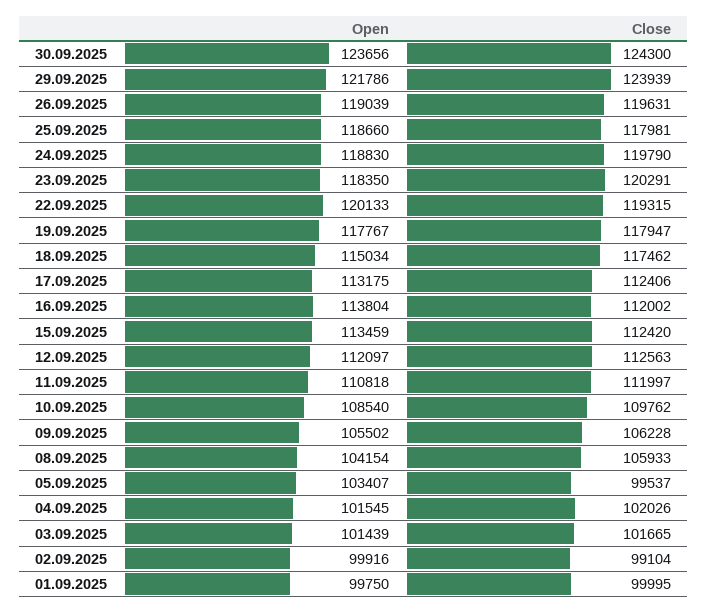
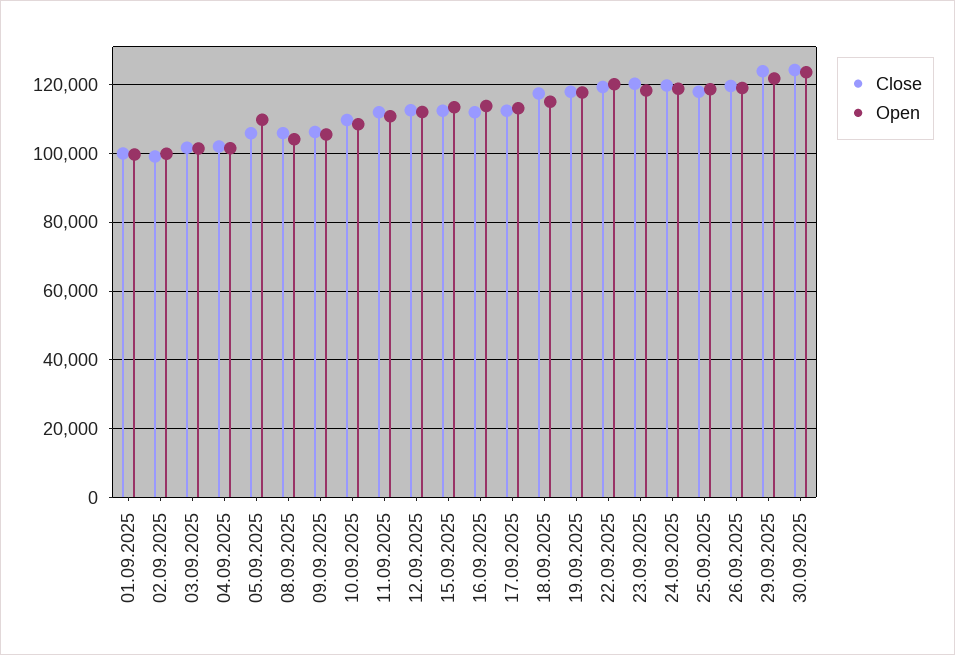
  {
    "Open": {
      "30.09.2025": 123656,
      "29.09.2025": 121786,
      "26.09.2025": 119039,
      "25.09.2025": 118660,
      "24.09.2025": 118830,
      "23.09.2025": 118350,
      "22.09.2025": 120133,
      "19.09.2025": 117767,
      "18.09.2025": 115034,
      "17.09.2025": 113175,
      "16.09.2025": 113804,
      "15.09.2025": 113459,
      "12.09.2025": 112097,
      "11.09.2025": 110818,
      "10.09.2025": 108540,
      "09.09.2025": 105502,
      "08.09.2025": 104154,
-     "05.09.2025": 103407,
+     "05.09.2025": 110000,
      "04.09.2025": 101545,
      "03.09.2025": 101439,
      "02.09.2025": 99916,
      "01.09.2025": 99750
    },
    "Close": {
      "30.09.2025": 124300,
      "29.09.2025": 123939,
      "26.09.2025": 119631,
      "25.09.2025": 117981,
      "24.09.2025": 119790,
      "23.09.2025": 120291,
      "22.09.2025": 119315,
      "19.09.2025": 117947,
      "18.09.2025": 117462,
      "17.09.2025": 112406,
      "16.09.2025": 112002,
      "15.09.2025": 112420,
      "12.09.2025": 112563,
      "11.09.2025": 111997,
      "10.09.2025": 109762,
      "09.09.2025": 106228,
      "08.09.2025": 105933,
-     "05.09.2025": 99537,
+     "05.09.2025": 106000,
      "04.09.2025": 102026,
      "03.09.2025": 101665,
      "02.09.2025": 99104,
      "01.09.2025": 99995
    }
  }

